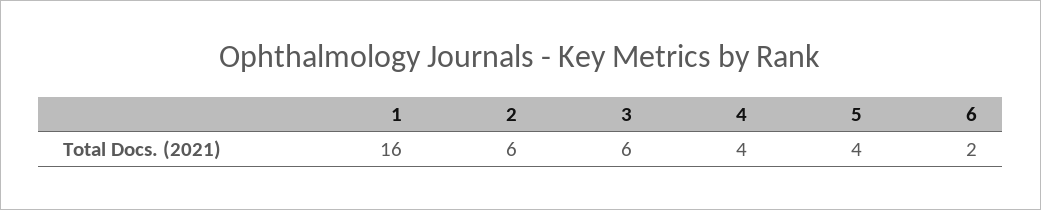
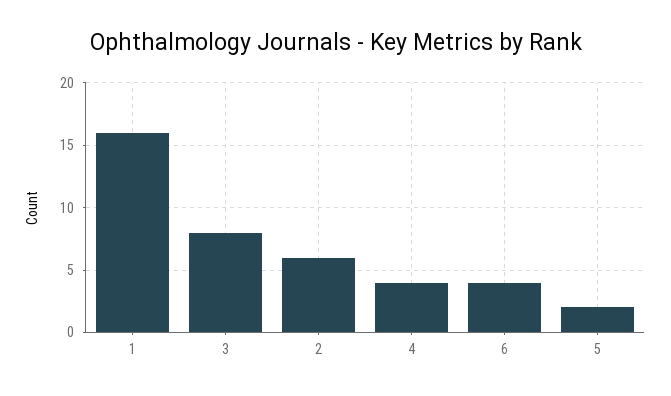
  {
    "1": 16,
    "2": 6,
-   "3": 6,
+   "3": 8,
    "4": 4,
-   "5": 4,
+   "5": 2,
-   "6": 2
+   "6": 4
  }

